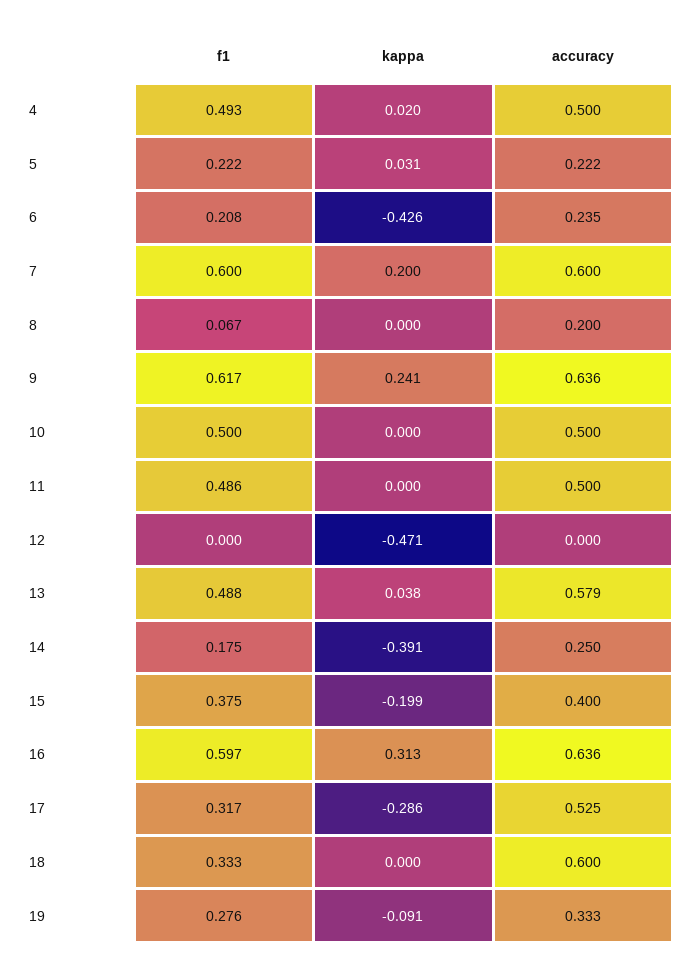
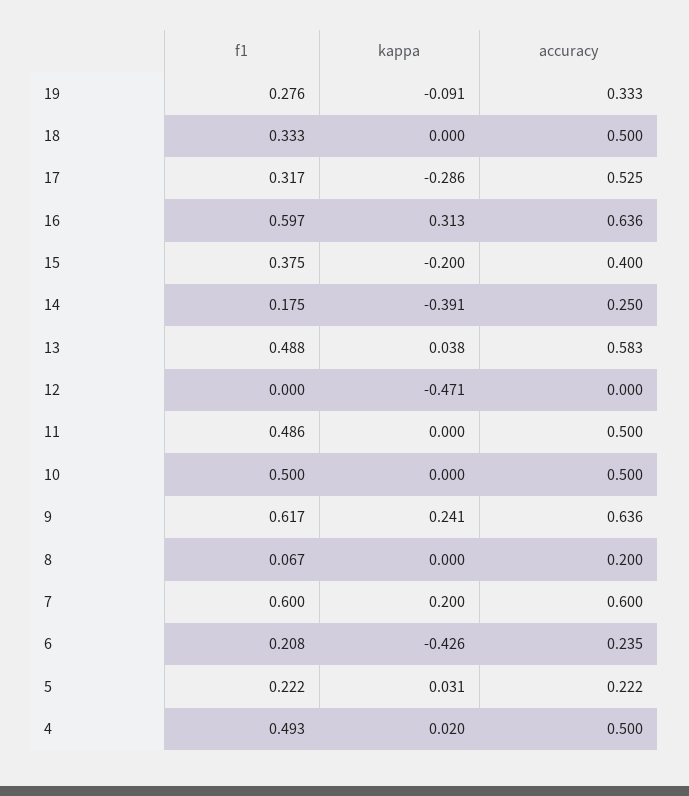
  {
    "f1": {
      "4": 0.493,
      "5": 0.222,
      "6": 0.208,
      "7": 0.6,
      "8": 0.067,
      "9": 0.617,
      "10": 0.5,
      "11": 0.486,
      "12": 0,
      "13": 0.488,
      "14": 0.175,
      "15": 0.375,
      "16": 0.597,
      "17": 0.317,
      "18": 0.333,
      "19": 0.276
    },
    "kappa": {
      "4": 0.02,
      "5": 0.031,
      "6": -0.426,
      "7": 0.2,
      "8": 0,
      "9": 0.241,
      "10": 0,
      "11": 0,
      "12": -0.471,
      "13": 0.038,
      "14": -0.391,
-     "15": -0.199,
+     "15": -0.2,
      "16": 0.313,
      "17": -0.286,
      "18": 0,
      "19": -0.091
    },
    "accuracy": {
      "4": 0.5,
      "5": 0.222,
      "6": 0.235,
      "7": 0.6,
      "8": 0.2,
      "9": 0.636,
      "10": 0.5,
      "11": 0.5,
      "12": 0,
-     "13": 0.579,
+     "13": 0.583,
      "14": 0.25,
      "15": 0.4,
      "16": 0.636,
      "17": 0.525,
-     "18": 0.6,
+     "18": 0.5,
      "19": 0.333
    }
  }

